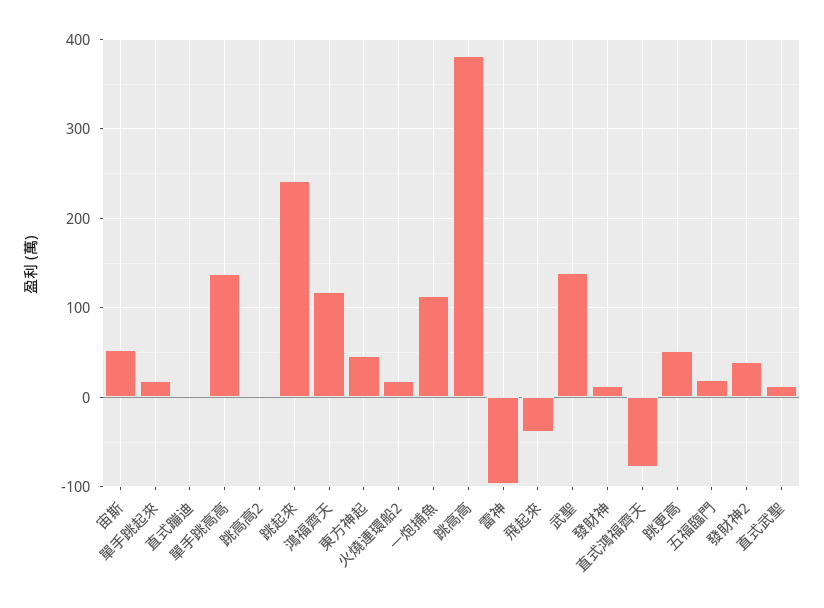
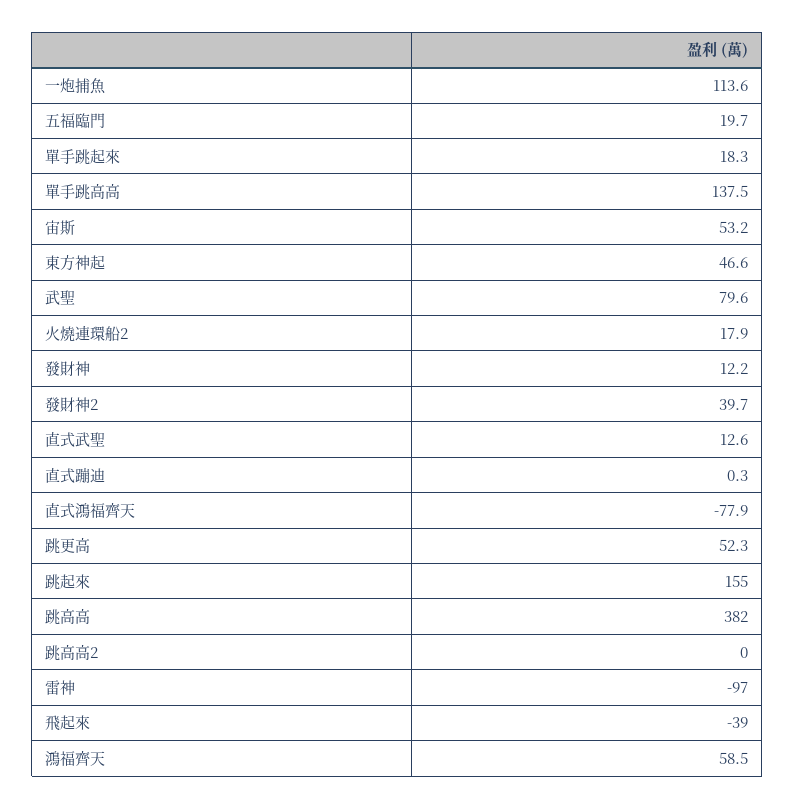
  {
    "宙斯": 53.2,
    "單手跳起來": 18.3,
    "直式蹦迪": 0.3,
    "單手跳高高": 137.5,
    "跳高高2": 0,
-   "跳起來": 240,
+   "跳起來": 155,
-   "鴻福齊天": 120,
+   "鴻福齊天": 58.5,
    "東方神起": 46.6,
    "火燒連環船2": 17.9,
    "一炮捕魚": 113.6,
    "跳高高": 382,
    "雷神": -97,
    "飛起來": -39,
-   "武聖": 140,
+   "武聖": 79.6,
    "發財神": 12.2,
    "直式鴻福齊天": -77.9,
    "跳更高": 52.3,
    "五福臨門": 19.7,
    "發財神2": 39.7,
    "直式武聖": 12.6
  }

